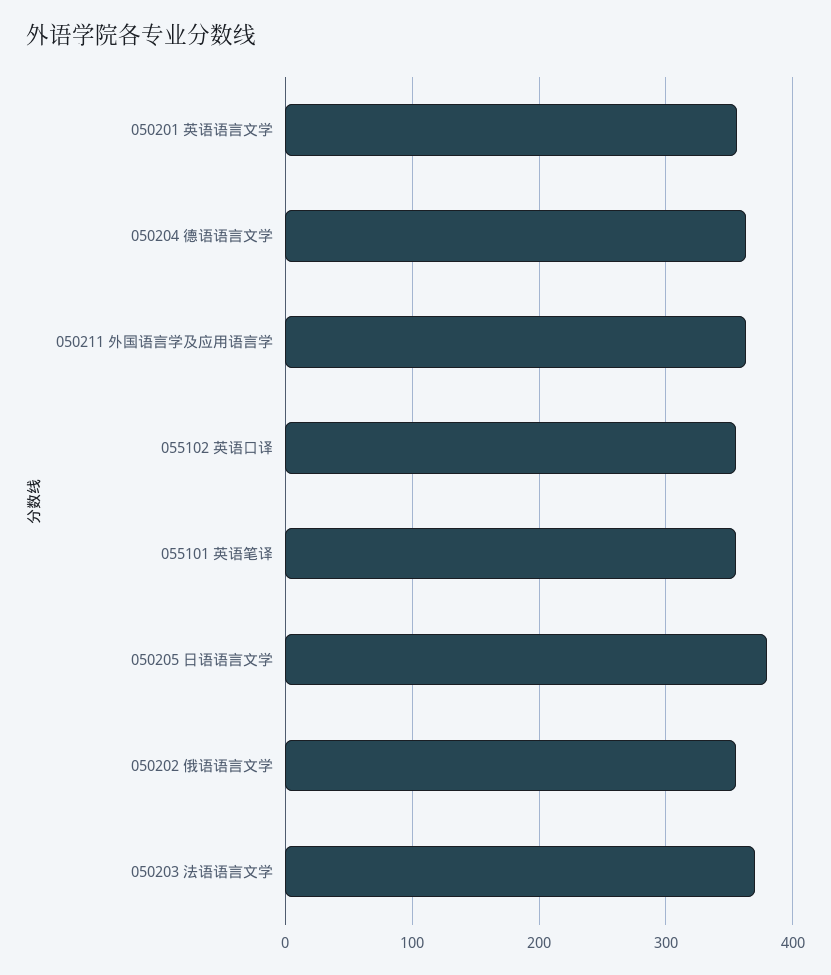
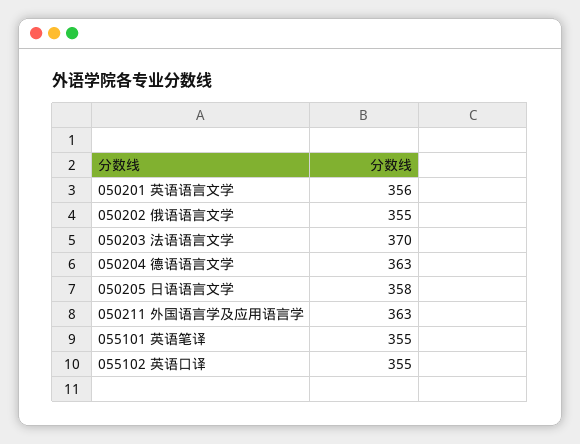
  {
    "050201 英语语言文学": 356,
    "050204 德语语言文学": 363,
    "050211 外国语言学及应用语言学": 363,
    "055102 英语口译": 355,
    "055101 英语笔译": 355,
-   "050205 日语语言文学": 380,
+   "050205 日语语言文学": 358,
    "050202 俄语语言文学": 355,
    "050203 法语语言文学": 370
  }

